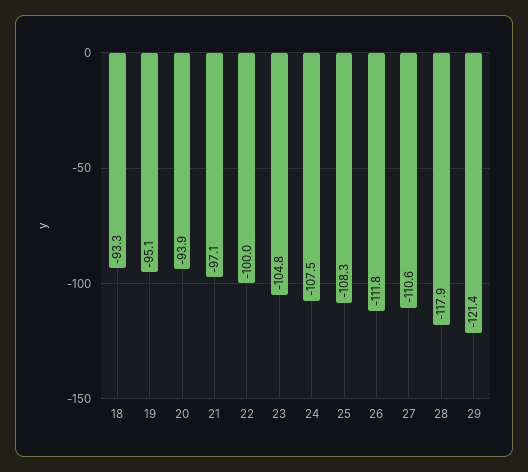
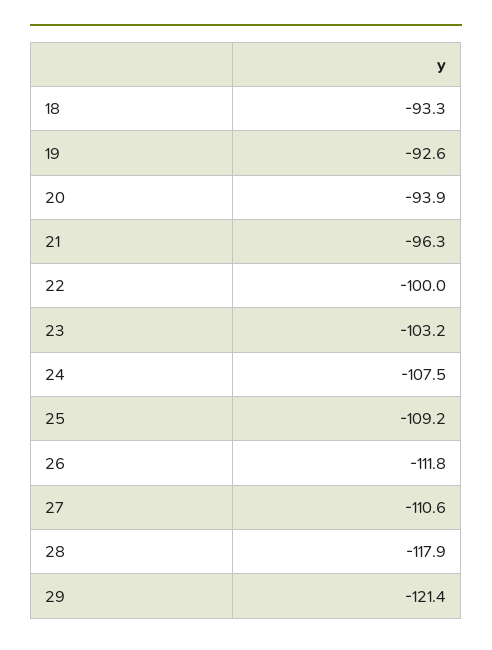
  {
    "18": -93.3,
-   "19": -95.1,
+   "19": -92.6,
    "20": -93.9,
-   "21": -97.1,
+   "21": -96.3,
    "22": -100,
-   "23": -104.8,
+   "23": -103.2,
    "24": -107.5,
-   "25": -108.3,
+   "25": -109.2,
    "26": -111.8,
    "27": -110.6,
    "28": -117.9,
    "29": -121.4
  }

